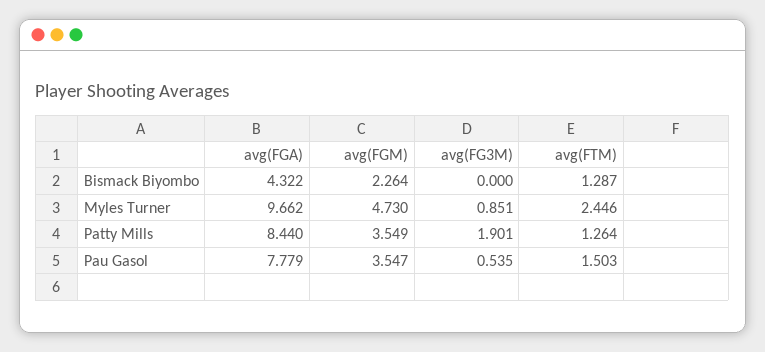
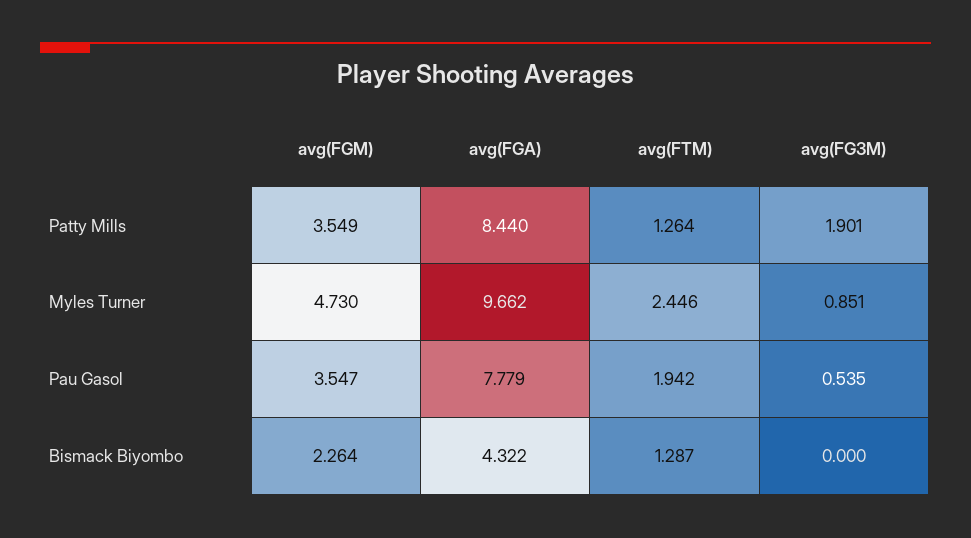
  {
    "avg(FGA)": {
      "Bismack Biyombo": 4.322,
      "Myles Turner": 9.662,
      "Patty Mills": 8.44,
      "Pau Gasol": 7.779
    },
    "avg(FGM)": {
      "Bismack Biyombo": 2.264,
      "Myles Turner": 4.73,
      "Patty Mills": 3.549,
      "Pau Gasol": 3.547
    },
    "avg(FG3M)": {
      "Bismack Biyombo": 0,
      "Myles Turner": 0.851,
      "Patty Mills": 1.901,
      "Pau Gasol": 0.535
    },
    "avg(FTM)": {
      "Bismack Biyombo": 1.287,
      "Myles Turner": 2.446,
      "Patty Mills": 1.264,
-     "Pau Gasol": 1.503
+     "Pau Gasol": 1.942
    }
  }

